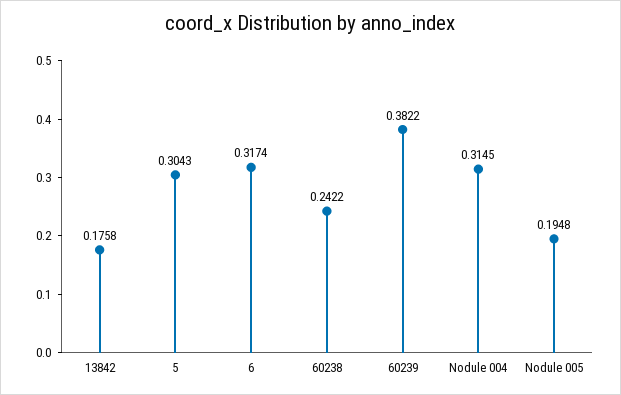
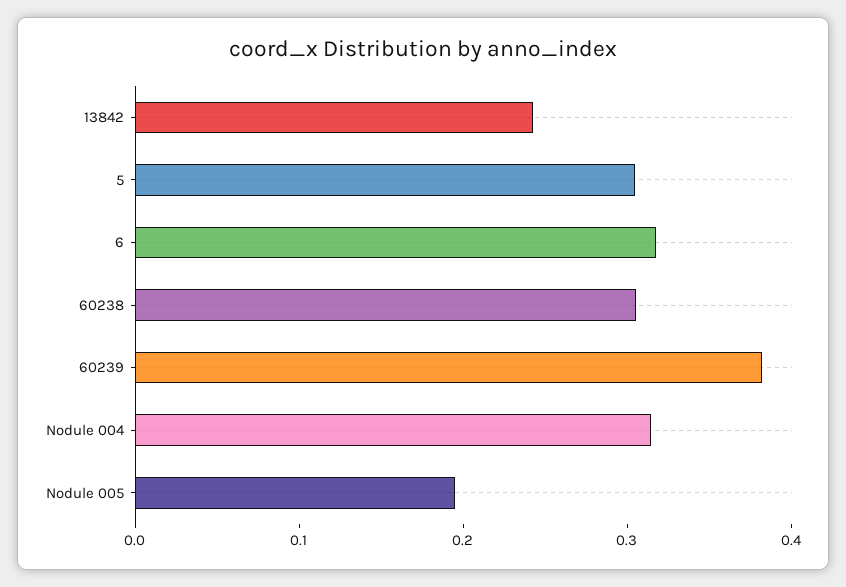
  {
-   "13842": 0.1758,
+   "13842": 0.24,
    "5": 0.3043,
    "6": 0.3174,
-   "60238": 0.2422,
+   "60238": 0.3,
    "60239": 0.3822,
    "Nodule 004": 0.3145,
    "Nodule 005": 0.1948
  }

